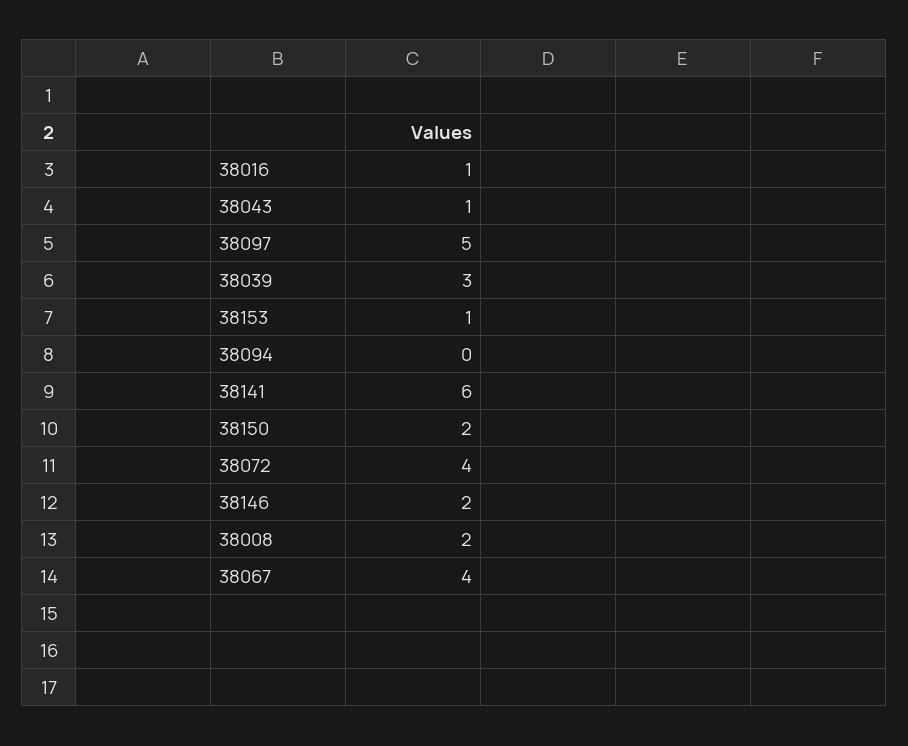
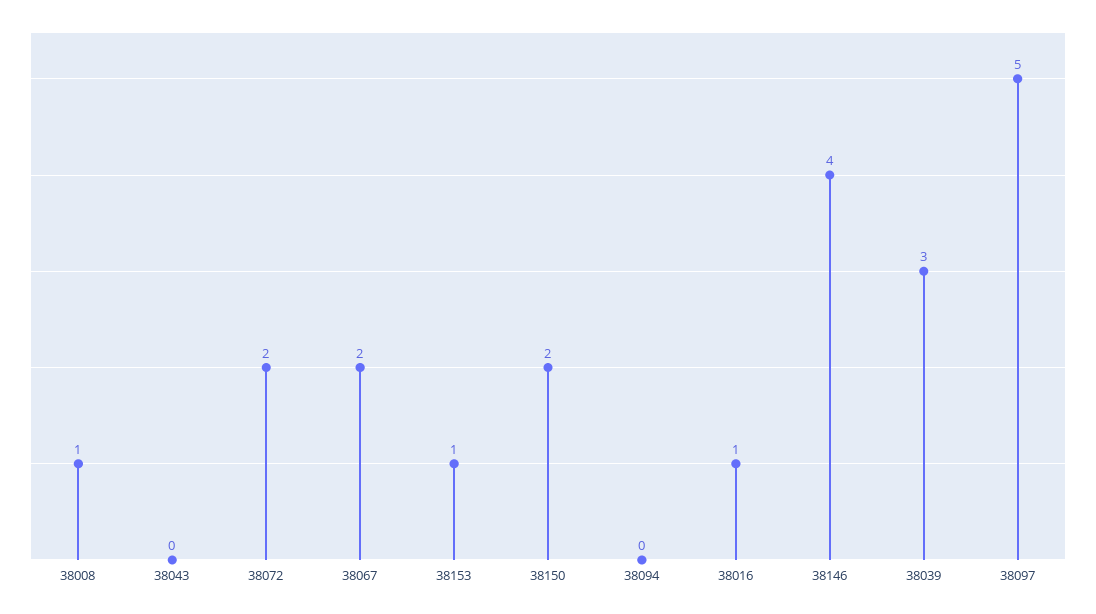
  {
    "38016": 1,
-   "38043": 1,
+   "38043": 0,
    "38097": 5,
    "38039": 3,
    "38153": 1,
    "38094": 0,
-   "38141": 6,
    "38150": 2,
-   "38072": 4,
+   "38072": 2,
-   "38146": 2,
+   "38146": 4,
-   "38008": 2,
+   "38008": 1,
-   "38067": 4
+   "38067": 2
  }

